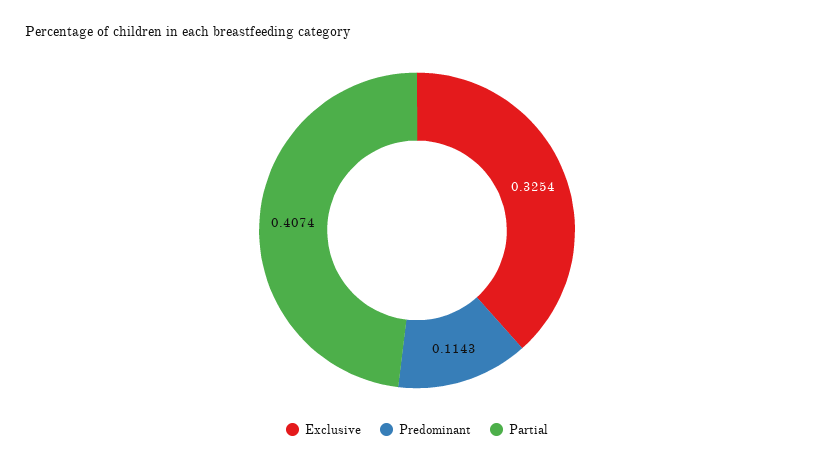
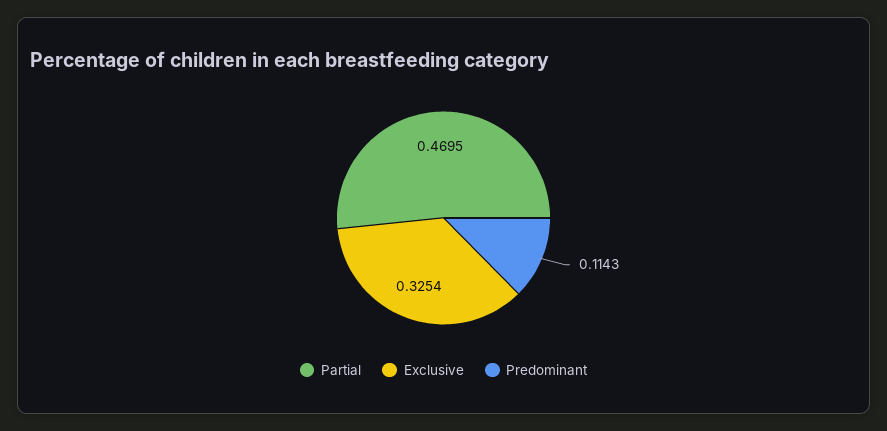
  {
    "Exclusive": 0.3254,
    "Predominant": 0.1143,
-   "Partial": 0.4074
+   "Partial": 0.4695
  }

